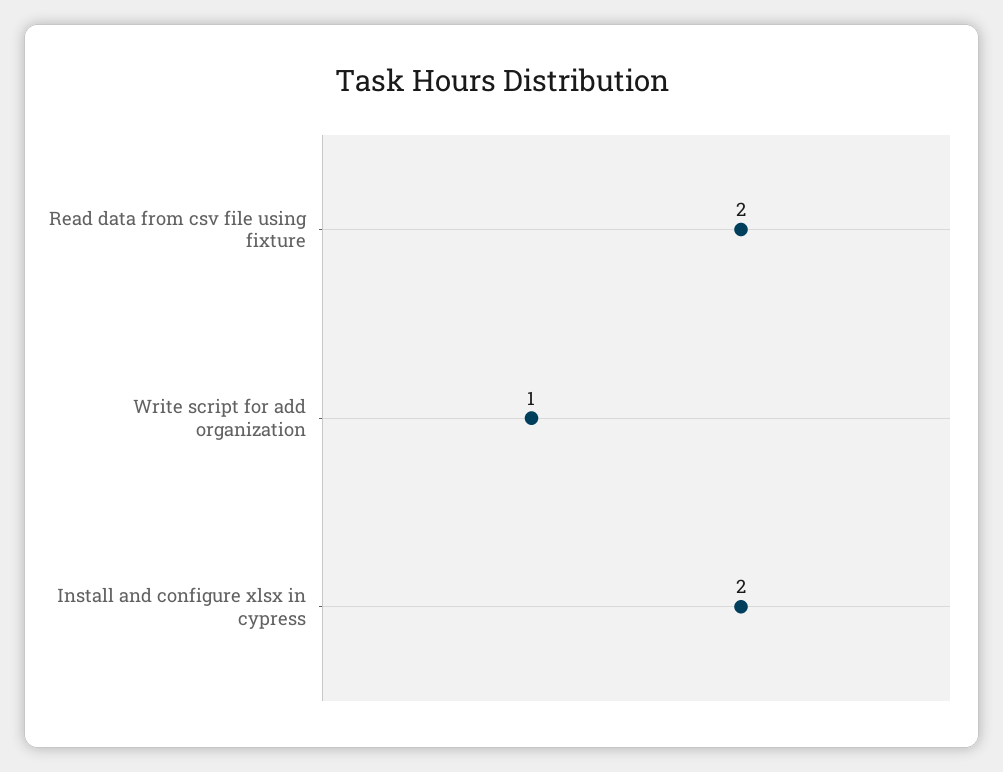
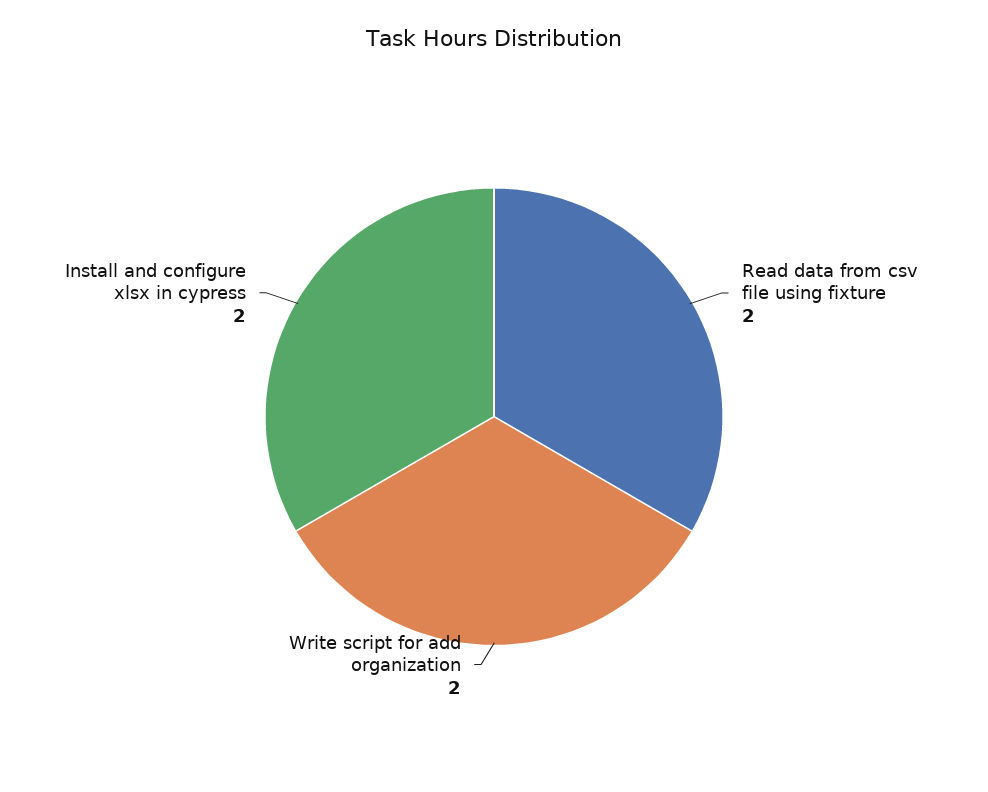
  {
    "Read data from csv file using fixture": 2,
-   "Write script for add organization": 1,
+   "Write script for add organization": 2,
    "Install and configure xlsx in cypress": 2
  }

